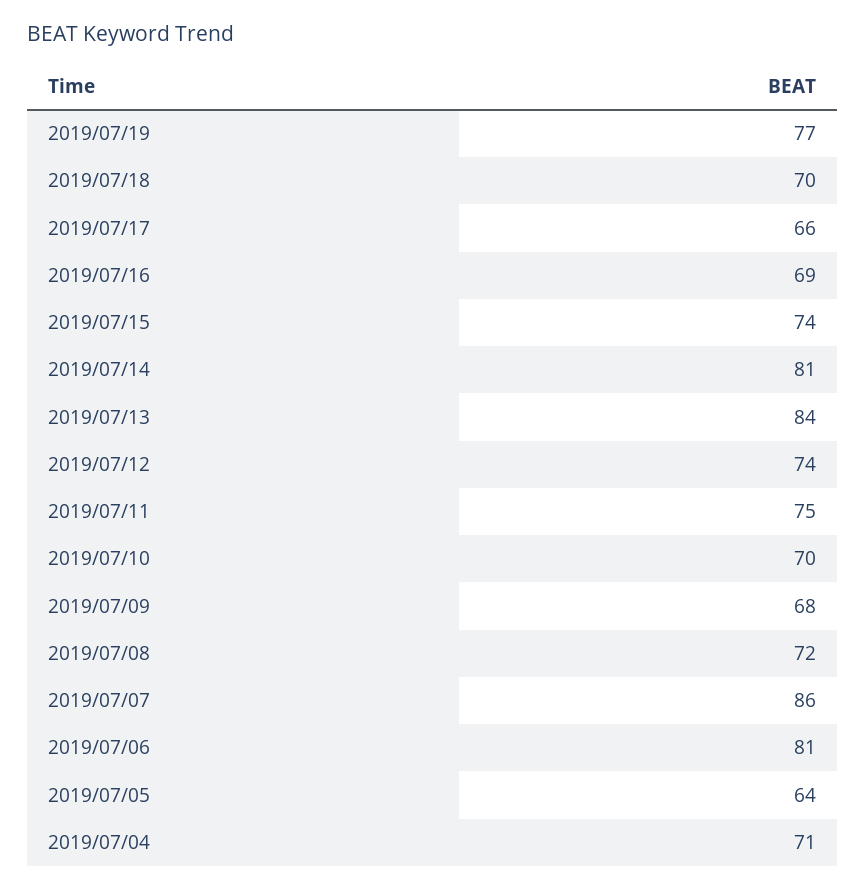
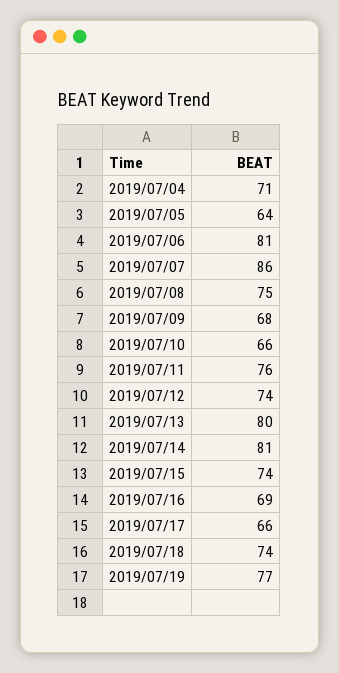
  {
    "2019/07/19": 77,
-   "2019/07/18": 70,
+   "2019/07/18": 74,
    "2019/07/17": 66,
    "2019/07/16": 69,
    "2019/07/15": 74,
    "2019/07/14": 81,
-   "2019/07/13": 84,
+   "2019/07/13": 80,
    "2019/07/12": 74,
-   "2019/07/11": 75,
+   "2019/07/11": 76,
-   "2019/07/10": 70,
+   "2019/07/10": 66,
    "2019/07/09": 68,
-   "2019/07/08": 72,
+   "2019/07/08": 75,
    "2019/07/07": 86,
    "2019/07/06": 81,
    "2019/07/05": 64,
    "2019/07/04": 71
  }

